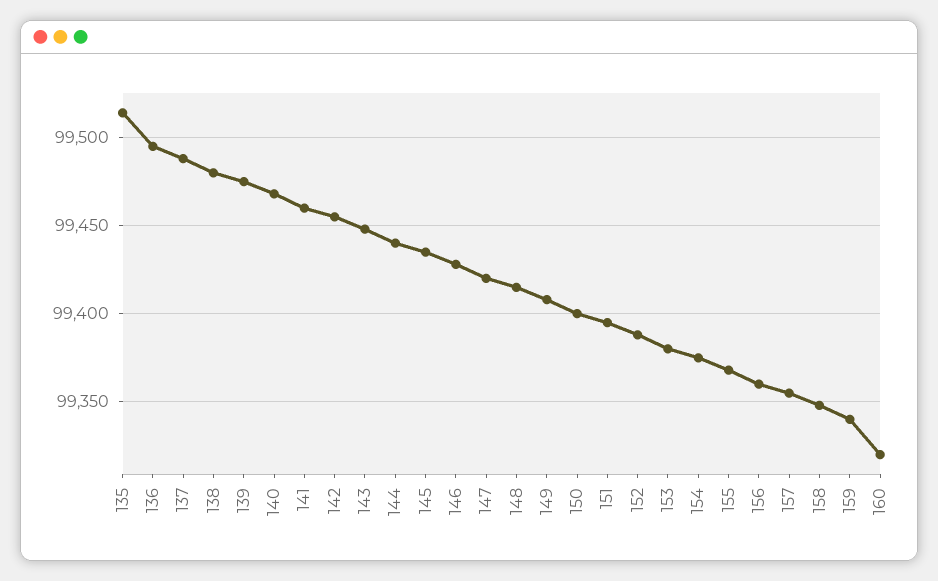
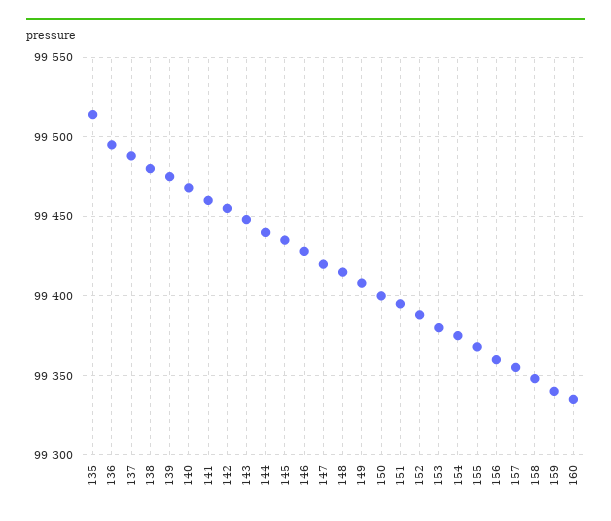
  {
    "135": 99515,
    "136": 99495,
    "137": 99490,
    "138": 99480,
    "139": 99475,
    "140": 99470,
    "141": 99460,
    "142": 99455,
    "143": 99450,
    "144": 99440,
    "145": 99435,
    "146": 99430,
    "147": 99420,
    "148": 99415,
    "149": 99410,
    "150": 99400,
    "151": 99395,
    "152": 99390,
    "153": 99380,
    "154": 99375,
    "155": 99370,
    "156": 99360,
    "157": 99355,
    "158": 99350,
    "159": 99340,
-   "160": 99320
+   "160": 99335
  }

